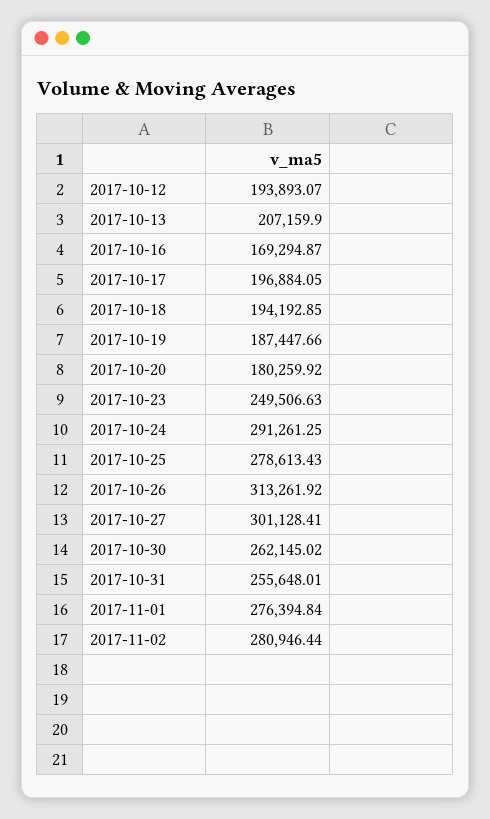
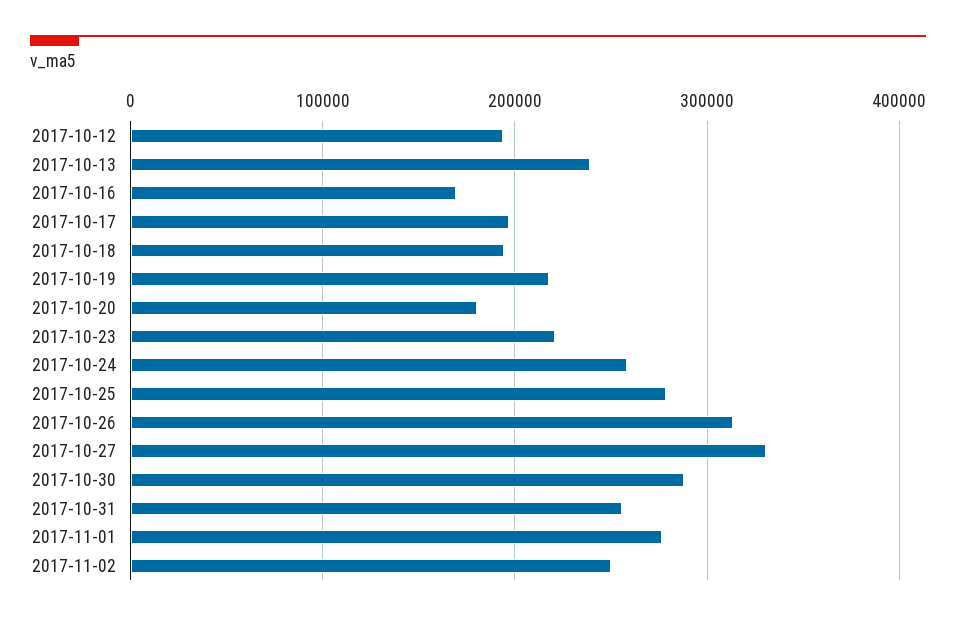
  {
    "2017-10-12": 193893.07,
-   "2017-10-13": 207159.9,
+   "2017-10-13": 240000,
    "2017-10-16": 169294.87,
    "2017-10-17": 196884.05,
    "2017-10-18": 194192.85,
-   "2017-10-19": 187447.66,
+   "2017-10-19": 220000,
    "2017-10-20": 180259.92,
-   "2017-10-23": 249506.63,
+   "2017-10-23": 220000,
-   "2017-10-24": 291261.25,
+   "2017-10-24": 260000,
    "2017-10-25": 278613.43,
    "2017-10-26": 313261.92,
-   "2017-10-27": 301128.41,
+   "2017-10-27": 330000,
-   "2017-10-30": 262145.02,
+   "2017-10-30": 290000,
    "2017-10-31": 255648.01,
    "2017-11-01": 276394.84,
-   "2017-11-02": 280946.44
+   "2017-11-02": 250000
  }

